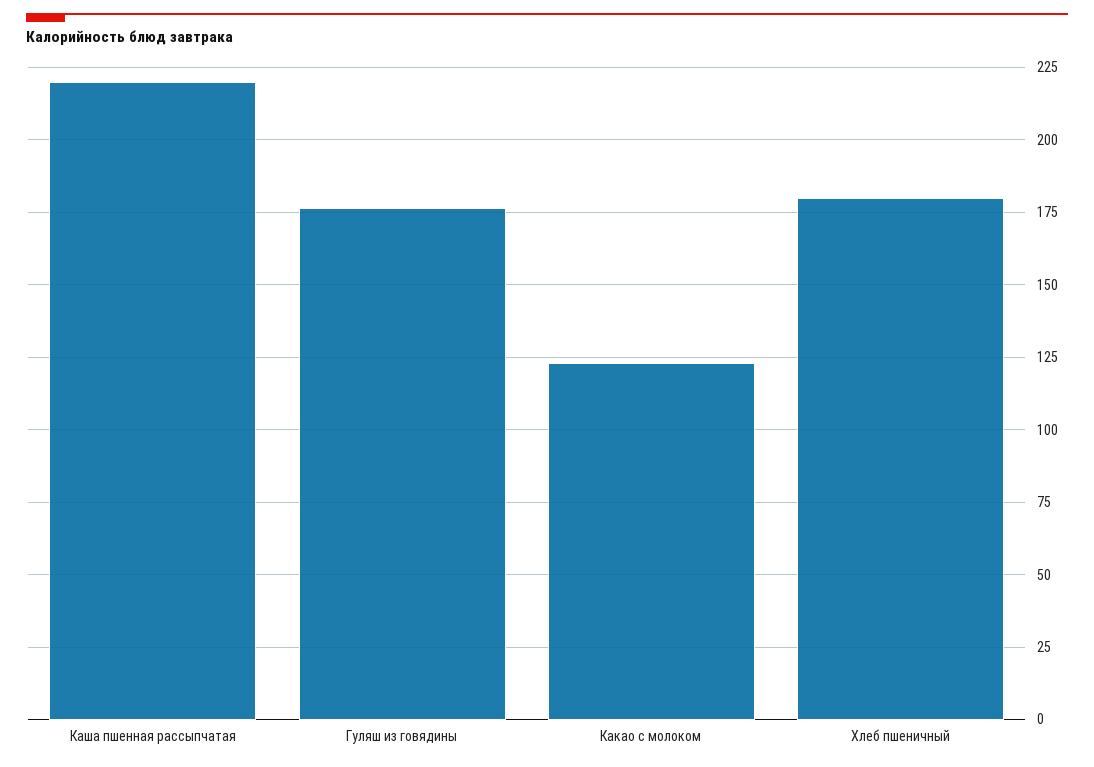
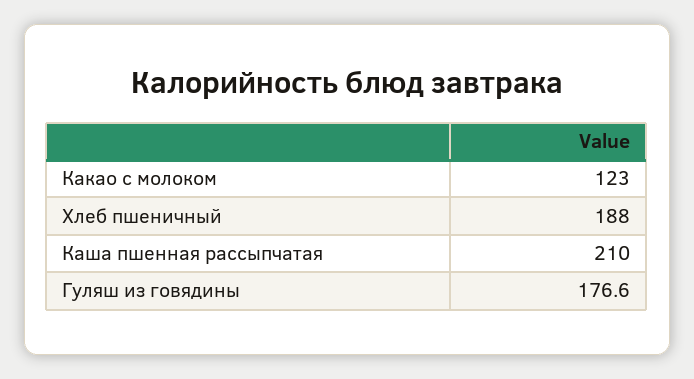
  {
-   "Каша пшенная рассыпчатая": 220,
+   "Каша пшенная рассыпчатая": 210,
    "Гуляш из говядины": 176.6,
    "Какао с молоком": 123,
-   "Хлеб пшеничный": 180
+   "Хлеб пшеничный": 188
  }

